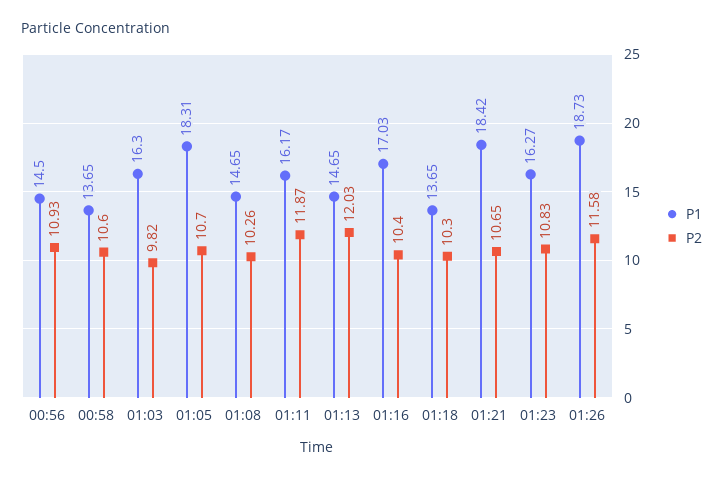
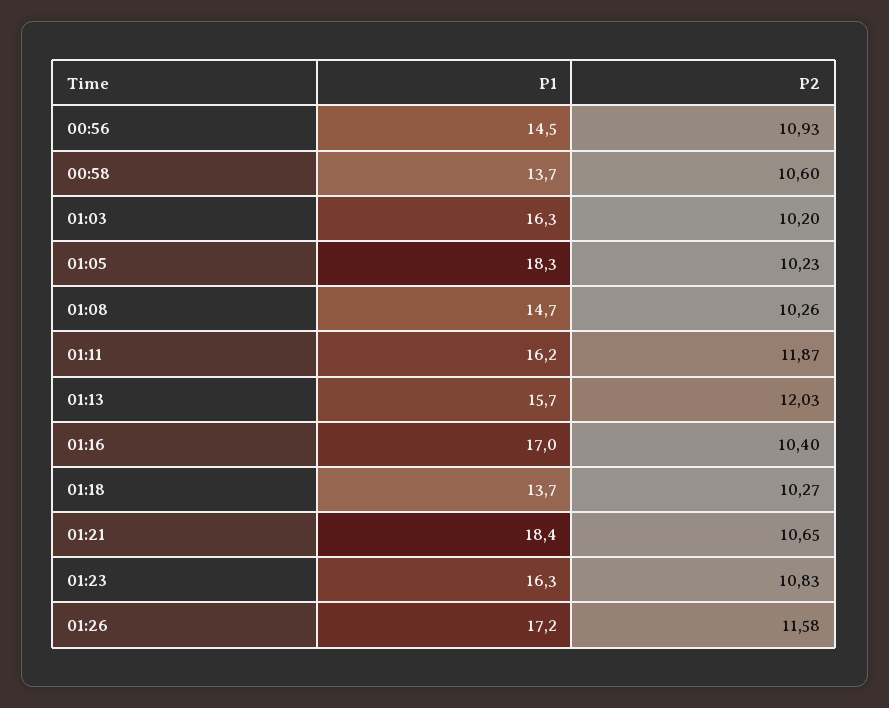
  {
    "P1": {
      "00:56": 14.5,
      "00:58": 13.65,
      "01:03": 16.3,
      "01:05": 18.31,
      "01:08": 14.65,
      "01:11": 16.17,
-     "01:13": 14.65,
+     "01:13": 15.7,
      "01:16": 17.03,
      "01:18": 13.65,
      "01:21": 18.42,
      "01:23": 16.27,
-     "01:26": 18.73
+     "01:26": 17.2
    },
    "P2": {
      "00:56": 10.93,
      "00:58": 10.6,
-     "01:03": 9.82,
+     "01:03": 10.2,
-     "01:05": 10.7,
+     "01:05": 10.23,
      "01:08": 10.26,
      "01:11": 11.87,
      "01:13": 12.03,
      "01:16": 10.4,
-     "01:18": 10.3,
+     "01:18": 10.27,
      "01:21": 10.65,
      "01:23": 10.83,
      "01:26": 11.58
    }
  }

